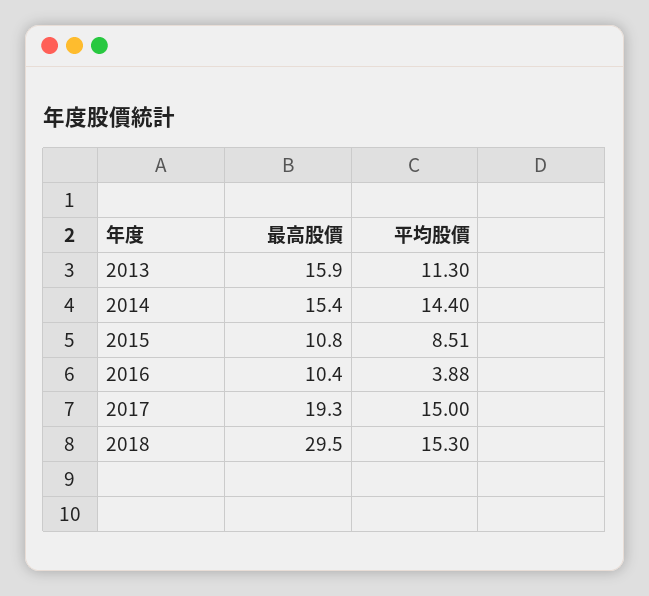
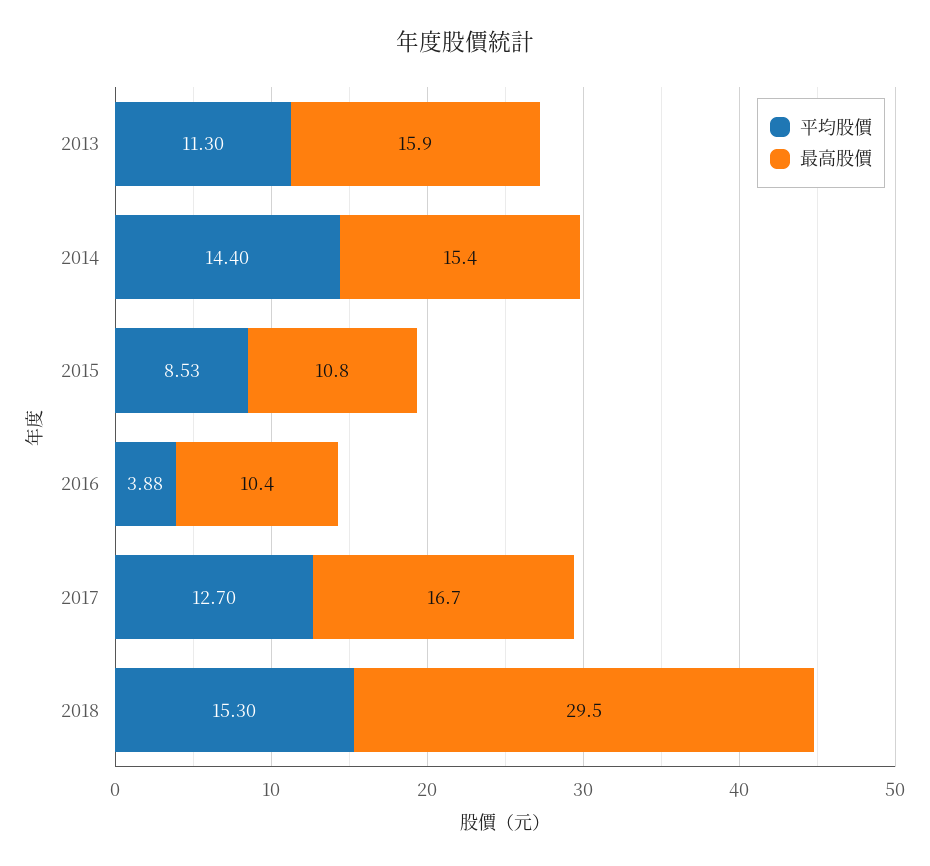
  {
    "最高股價": {
      "2013": 15.9,
      "2014": 15.4,
      "2015": 10.8,
      "2016": 10.4,
-     "2017": 19.3,
+     "2017": 16.7,
      "2018": 29.5
    },
    "平均股價": {
      "2013": 11.3,
      "2014": 14.4,
-     "2015": 8.51,
+     "2015": 8.53,
      "2016": 3.88,
-     "2017": 15,
+     "2017": 12.7,
      "2018": 15.3
    }
  }

